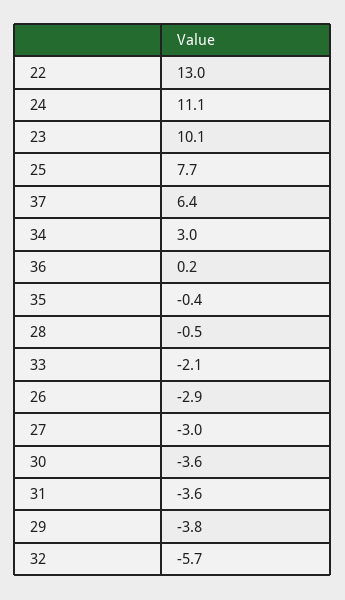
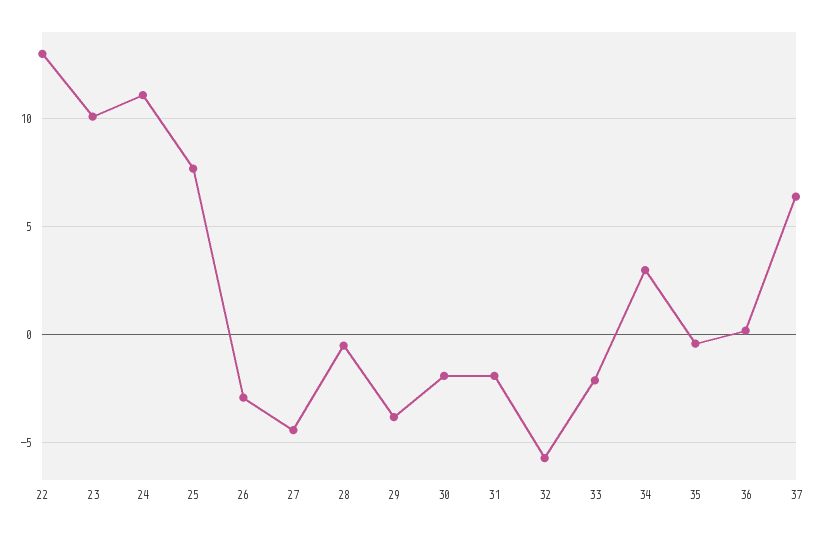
  {
    "22": 13,
    "24": 11.1,
    "23": 10.1,
    "25": 7.7,
    "37": 6.4,
    "34": 3,
    "36": 0.2,
    "35": -0.4,
    "28": -0.5,
    "33": -2.1,
    "26": -2.9,
-   "27": -3,
+   "27": -4.5,
-   "30": -3.6,
+   "30": -2,
-   "31": -3.6,
+   "31": -2,
    "29": -3.8,
    "32": -5.7
  }

